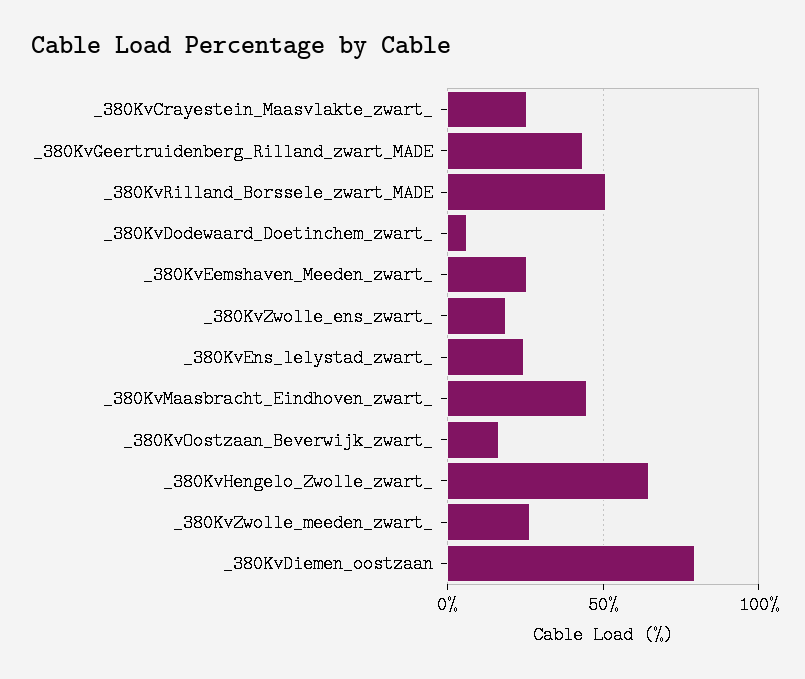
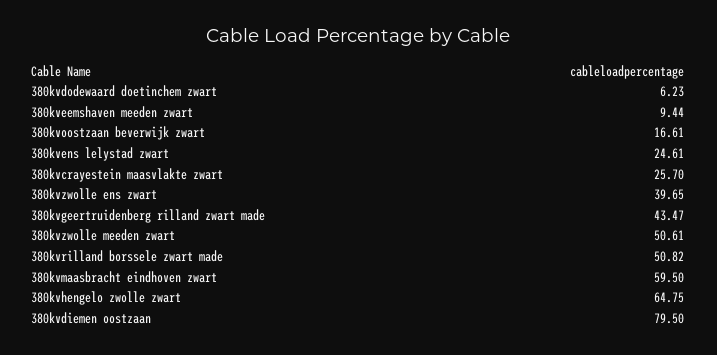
  {
    "_380KvCrayestein_Maasvlakte_zwart_": 25.7,
    "_380KvGeertruidenberg_Rilland_zwart_MADE": 43.47,
    "_380KvRilland_Borssele_zwart_MADE": 50.82,
    "_380KvDodewaard_Doetinchem_zwart_": 6.23,
-   "_380KvEemshaven_Meeden_zwart_": 25,
+   "_380KvEemshaven_Meeden_zwart_": 9.44,
-   "_380KvZwolle_ens_zwart_": 20,
+   "_380KvZwolle_ens_zwart_": 39.65,
    "_380KvEns_lelystad_zwart_": 24.61,
-   "_380KvMaasbracht_Eindhoven_zwart_": 45,
+   "_380KvMaasbracht_Eindhoven_zwart_": 59.5,
    "_380KvOostzaan_Beverwijk_zwart_": 16.61,
    "_380KvHengelo_Zwolle_zwart_": 64.75,
-   "_380KvZwolle_meeden_zwart_": 25,
+   "_380KvZwolle_meeden_zwart_": 50.61,
    "_380KvDiemen_oostzaan": 79.5
  }

